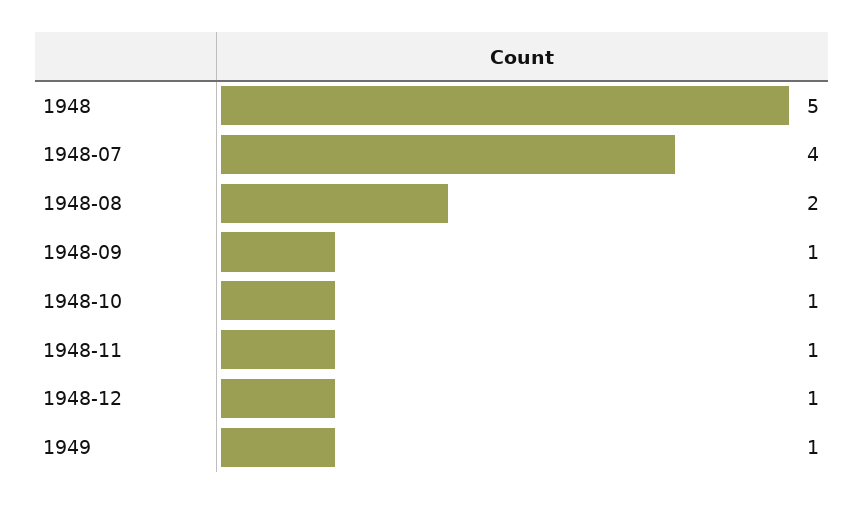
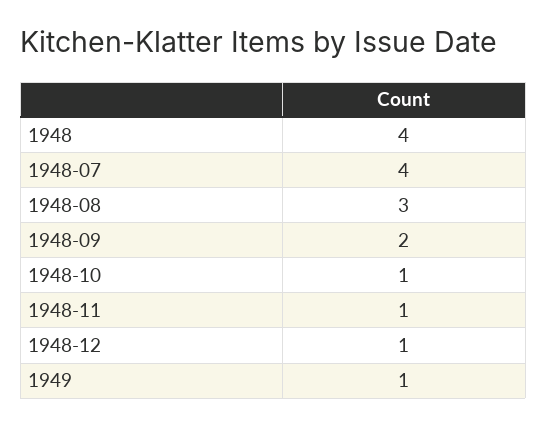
  {
-   "1948": 5,
+   "1948": 4,
    "1948-07": 4,
-   "1948-08": 2,
+   "1948-08": 3,
-   "1948-09": 1,
+   "1948-09": 2,
    "1948-10": 1,
    "1948-11": 1,
    "1948-12": 1,
    "1949": 1
  }

